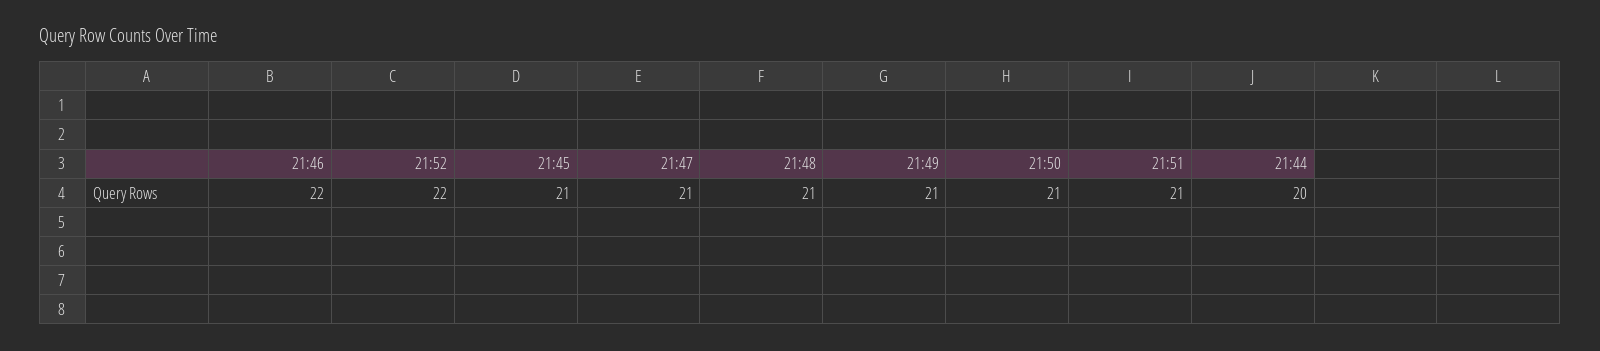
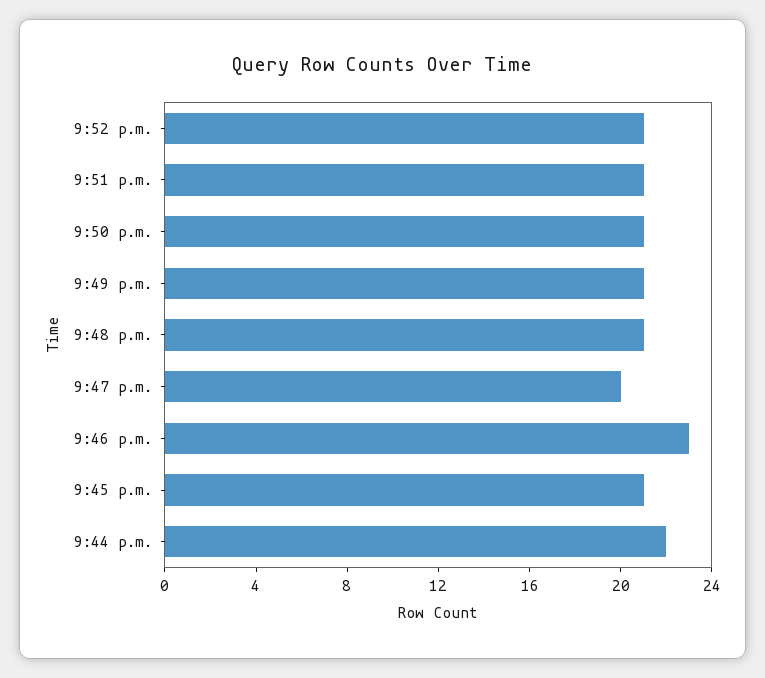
  {
-   "21:46": 22,
+   "21:46": 23,
-   "21:52": 22,
+   "21:52": 21,
    "21:45": 21,
-   "21:47": 21,
+   "21:47": 20,
    "21:48": 21,
    "21:49": 21,
    "21:50": 21,
    "21:51": 21,
-   "21:44": 20
+   "21:44": 22
  }

